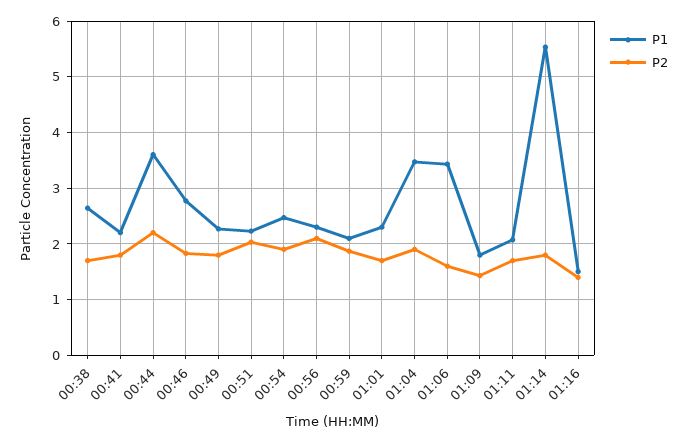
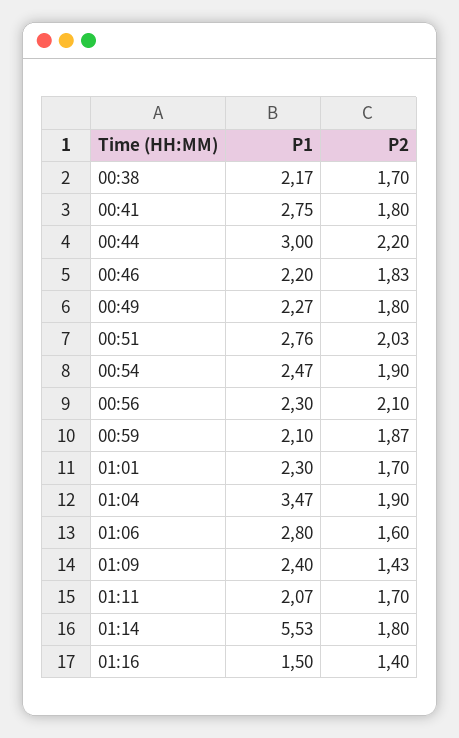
  {
    "P1": {
-     "00:38": 2.6,
+     "00:38": 2.17,
-     "00:41": 2.2,
+     "00:41": 2.75,
-     "00:44": 3.6,
+     "00:44": 3,
-     "00:46": 2.8,
+     "00:46": 2.2,
      "00:49": 2.27,
-     "00:51": 2.2,
+     "00:51": 2.76,
      "00:54": 2.47,
      "00:56": 2.3,
      "00:59": 2.1,
      "01:01": 2.3,
      "01:04": 3.47,
-     "01:06": 3.4,
+     "01:06": 2.8,
-     "01:09": 1.8,
+     "01:09": 2.4,
      "01:11": 2.07,
      "01:14": 5.53,
      "01:16": 1.5
    },
    "P2": {
      "00:38": 1.7,
      "00:41": 1.8,
      "00:44": 2.2,
      "00:46": 1.83,
      "00:49": 1.8,
      "00:51": 2.03,
      "00:54": 1.9,
      "00:56": 2.1,
      "00:59": 1.87,
      "01:01": 1.7,
      "01:04": 1.9,
      "01:06": 1.6,
      "01:09": 1.43,
      "01:11": 1.7,
      "01:14": 1.8,
      "01:16": 1.4
    }
  }

